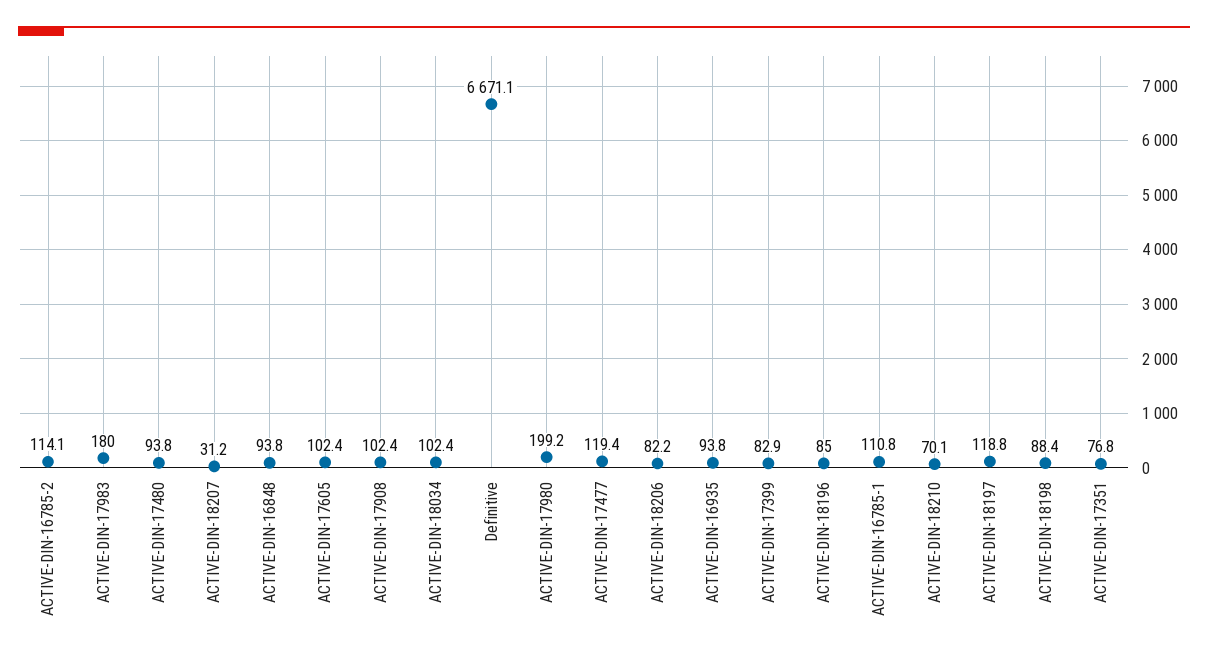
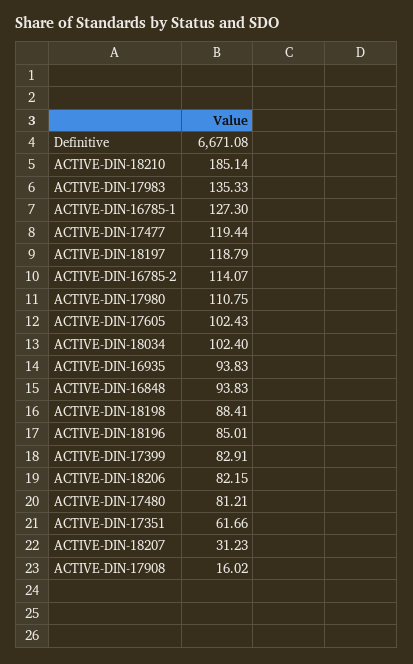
  {
    "ACTIVE-DIN-16785-2": 114.07,
-   "ACTIVE-DIN-17983": 180,
+   "ACTIVE-DIN-17983": 135.33,
-   "ACTIVE-DIN-17480": 93.8,
+   "ACTIVE-DIN-17480": 81.21,
    "ACTIVE-DIN-18207": 31.23,
    "ACTIVE-DIN-16848": 93.83,
    "ACTIVE-DIN-17605": 102.43,
-   "ACTIVE-DIN-17908": 102.4,
+   "ACTIVE-DIN-17908": 16.02,
    "ACTIVE-DIN-18034": 102.4,
    "Definitive": 6671.08,
-   "ACTIVE-DIN-17980": 199.2,
+   "ACTIVE-DIN-17980": 110.75,
    "ACTIVE-DIN-17477": 119.44,
    "ACTIVE-DIN-18206": 82.15,
    "ACTIVE-DIN-16935": 93.83,
    "ACTIVE-DIN-17399": 82.91,
    "ACTIVE-DIN-18196": 85.01,
-   "ACTIVE-DIN-16785-1": 110.8,
+   "ACTIVE-DIN-16785-1": 127.3,
-   "ACTIVE-DIN-18210": 70.1,
+   "ACTIVE-DIN-18210": 185.14,
    "ACTIVE-DIN-18197": 118.79,
    "ACTIVE-DIN-18198": 88.41,
-   "ACTIVE-DIN-17351": 76.8
+   "ACTIVE-DIN-17351": 61.66
  }

